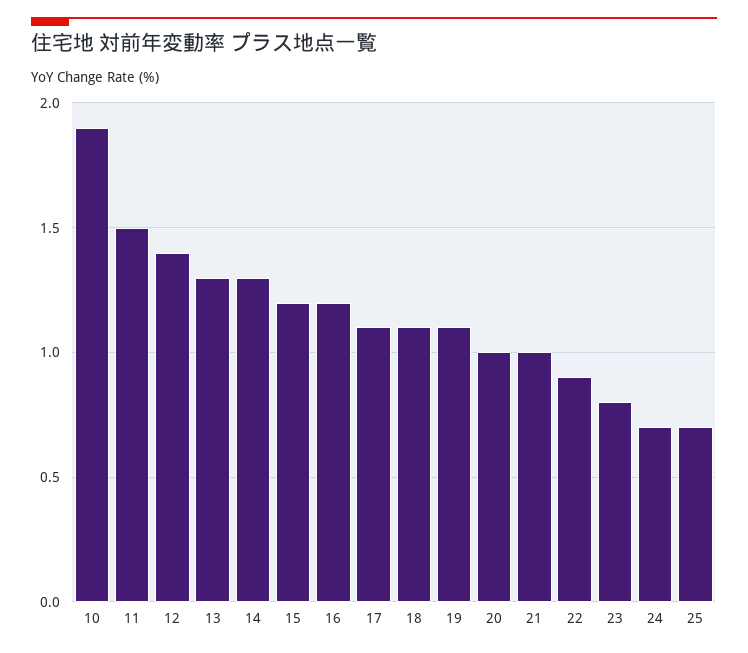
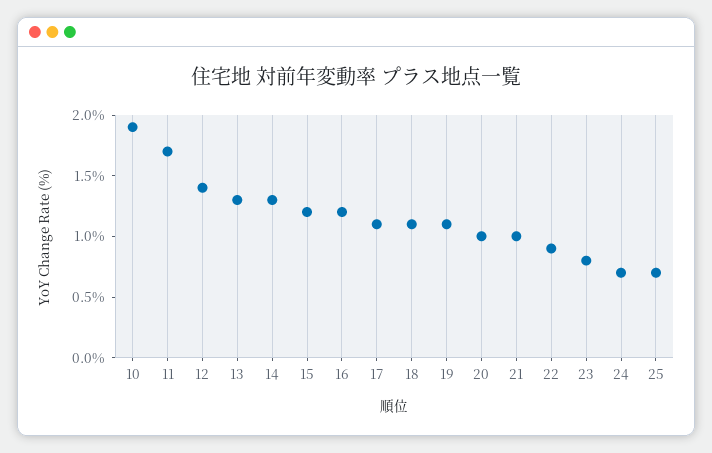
  {
    "10": 1.9,
-   "11": 1.5,
+   "11": 1.7,
    "12": 1.4,
    "13": 1.3,
    "14": 1.3,
    "15": 1.2,
    "16": 1.2,
    "17": 1.1,
    "18": 1.1,
    "19": 1.1,
    "20": 1,
    "21": 1,
    "22": 0.9,
    "23": 0.8,
    "24": 0.7,
    "25": 0.7
  }

